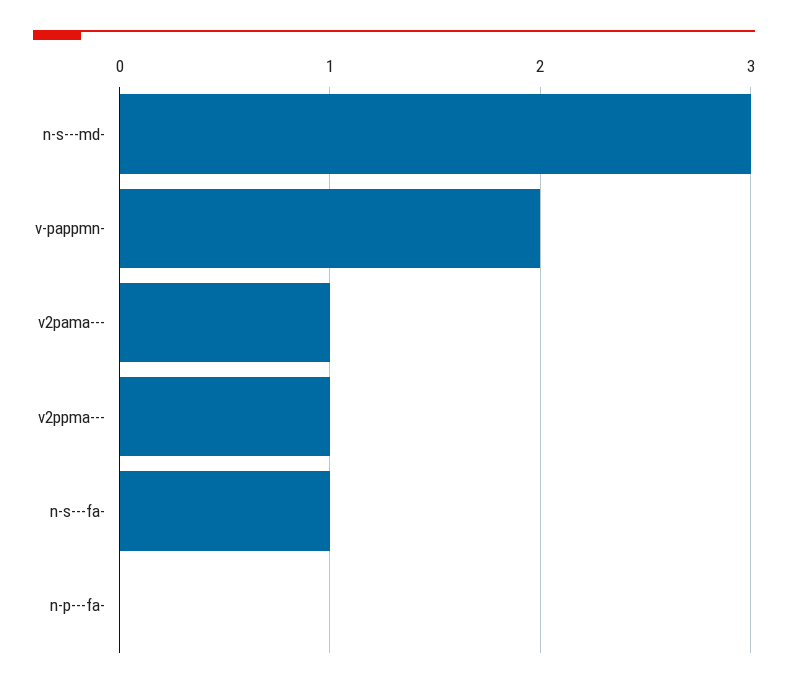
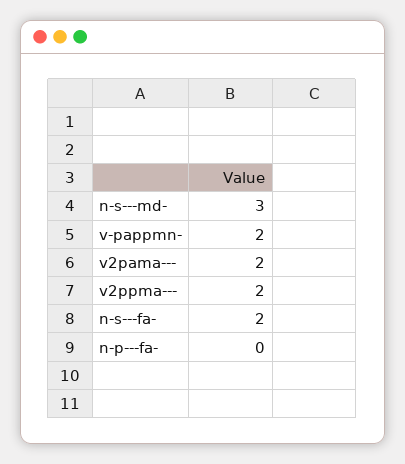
  {
    "n-s---md-": 3,
    "v-pappmn-": 2,
-   "v2pama---": 1,
+   "v2pama---": 2,
-   "v2ppma---": 1,
+   "v2ppma---": 2,
-   "n-s---fa-": 1,
+   "n-s---fa-": 2,
    "n-p---fa-": 0
  }

